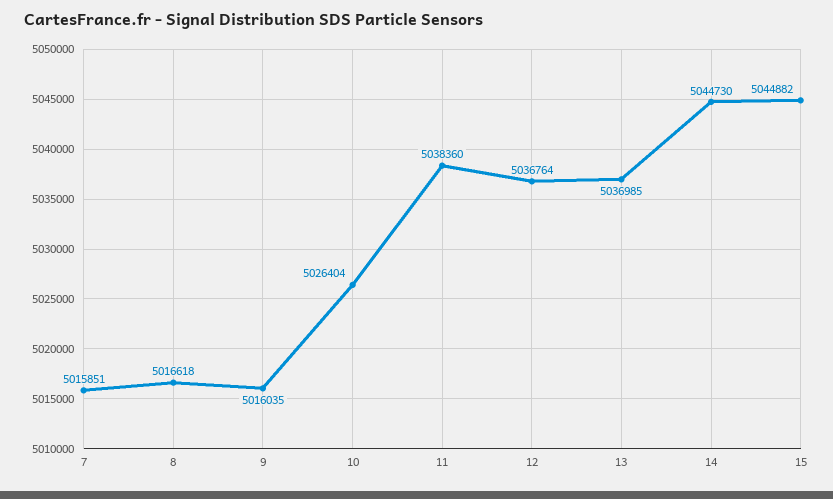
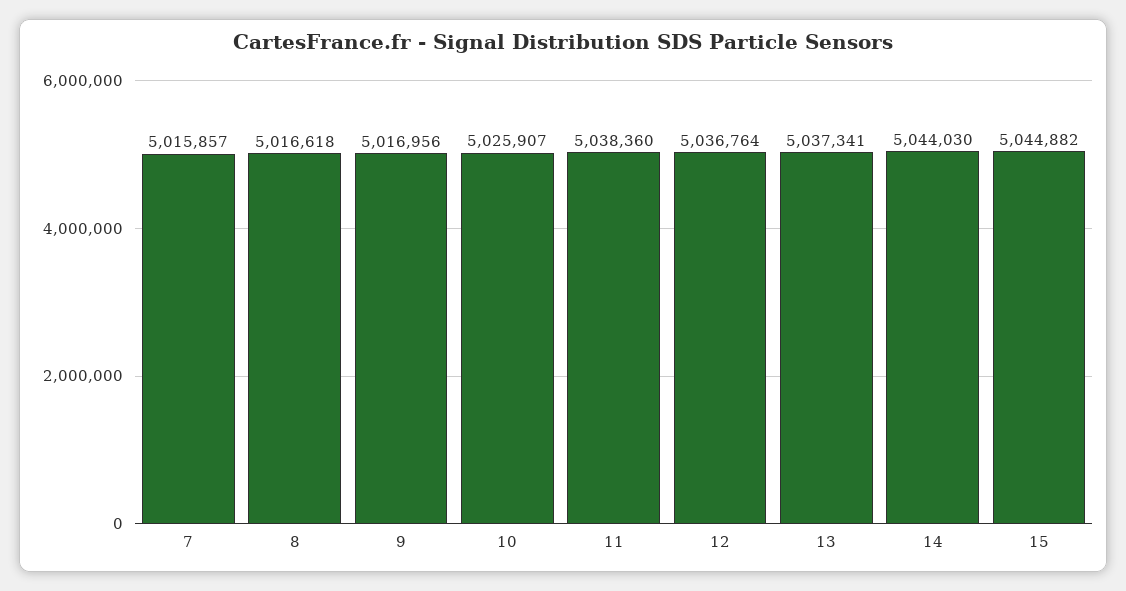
  {
-   "7": 5015851,
+   "7": 5015857,
    "8": 5016618,
-   "9": 5016035,
+   "9": 5016956,
-   "10": 5026404,
+   "10": 5025907,
    "11": 5038360,
    "12": 5036764,
-   "13": 5036985,
+   "13": 5037341,
-   "14": 5044730,
+   "14": 5044030,
    "15": 5044882
  }

